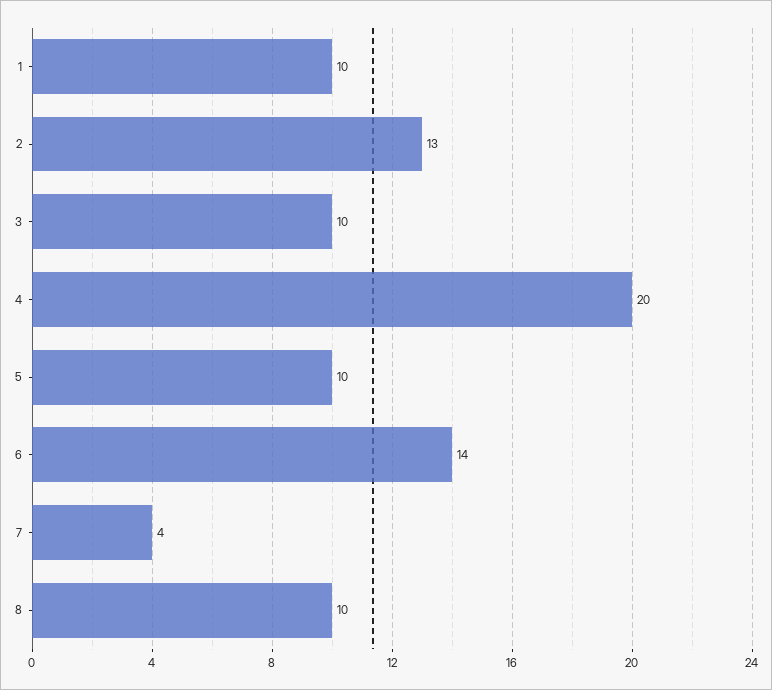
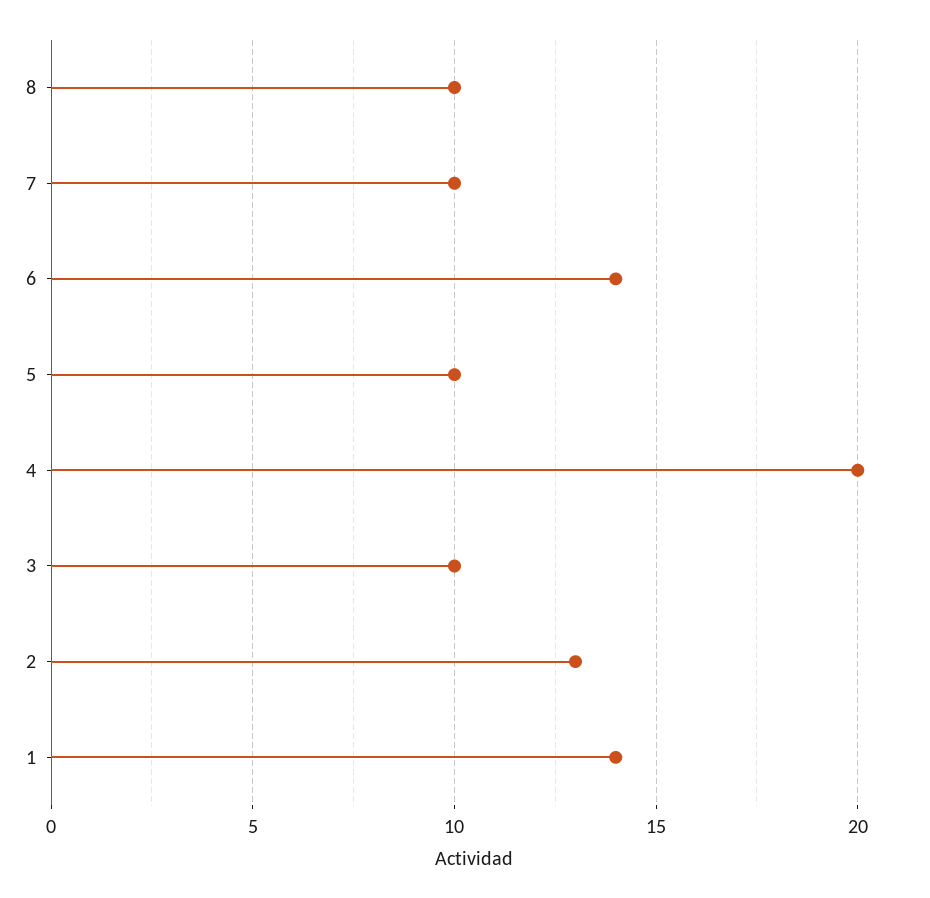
  {
-   "1": 10,
+   "1": 14,
    "2": 13,
    "3": 10,
    "4": 20,
    "5": 10,
    "6": 14,
-   "7": 4,
+   "7": 10,
    "8": 10
  }

